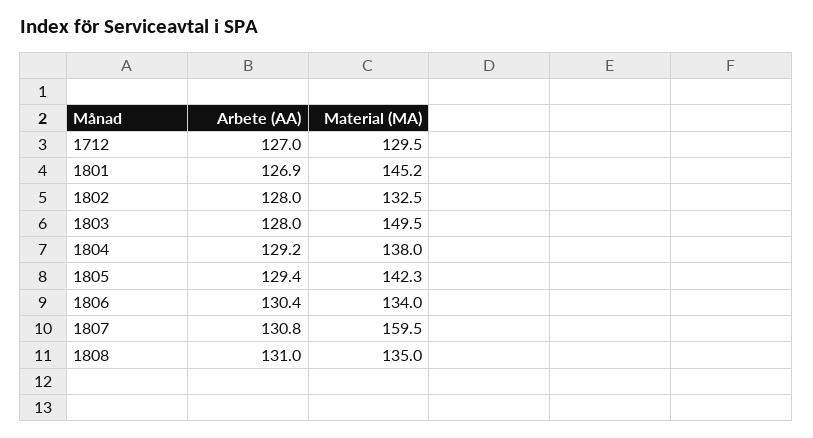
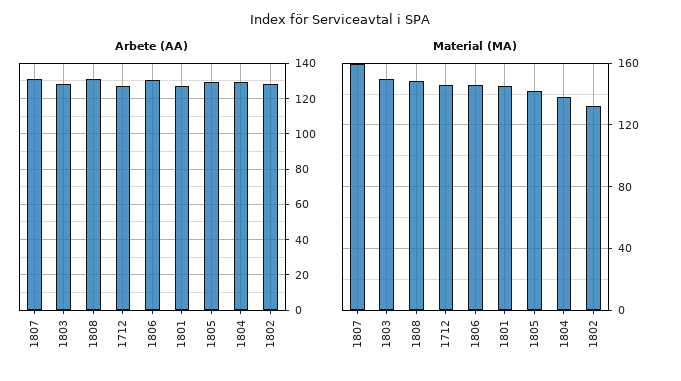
  {
    "Arbete (AA)": {
      "1712": 127,
      "1801": 126.9,
      "1802": 128,
      "1803": 128,
      "1804": 129.2,
      "1805": 129.4,
      "1806": 130.4,
      "1807": 130.8,
      "1808": 131
    },
    "Material (MA)": {
-     "1712": 129.5,
+     "1712": 145,
      "1801": 145.2,
      "1802": 132.5,
      "1803": 149.5,
      "1804": 138,
      "1805": 142.3,
-     "1806": 134,
+     "1806": 145,
      "1807": 159.5,
-     "1808": 135
+     "1808": 150
    }
  }

